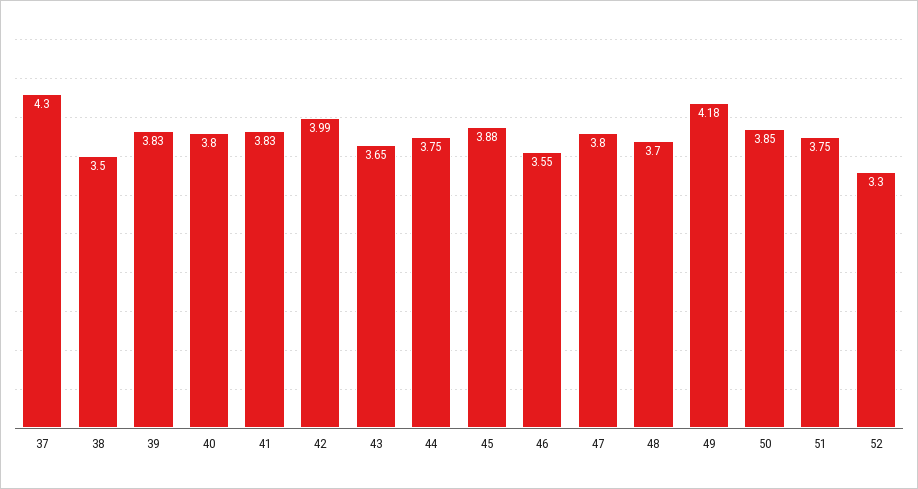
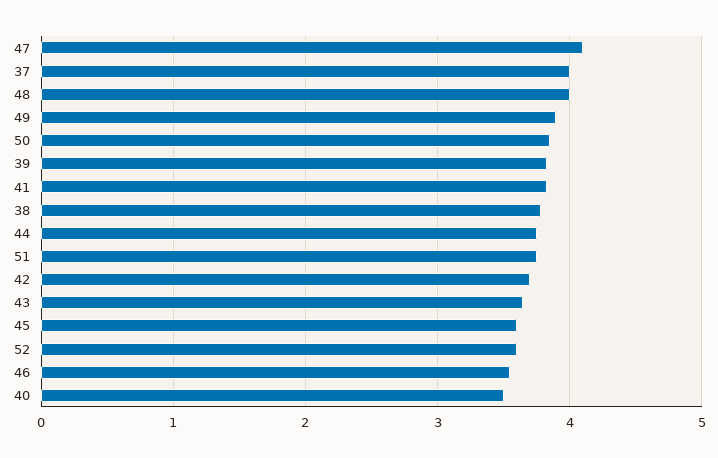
  {
-   "37": 4.3,
+   "37": 4,
-   "38": 3.5,
+   "38": 3.8,
    "39": 3.83,
-   "40": 3.8,
+   "40": 3.5,
    "41": 3.83,
-   "42": 3.99,
+   "42": 3.7,
    "43": 3.65,
    "44": 3.75,
-   "45": 3.88,
+   "45": 3.6,
    "46": 3.55,
-   "47": 3.8,
+   "47": 4.1,
-   "48": 3.7,
+   "48": 4,
-   "49": 4.18,
+   "49": 3.9,
    "50": 3.85,
    "51": 3.75,
-   "52": 3.3
+   "52": 3.6
  }

